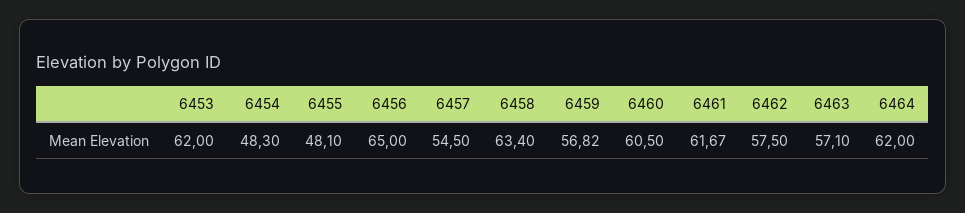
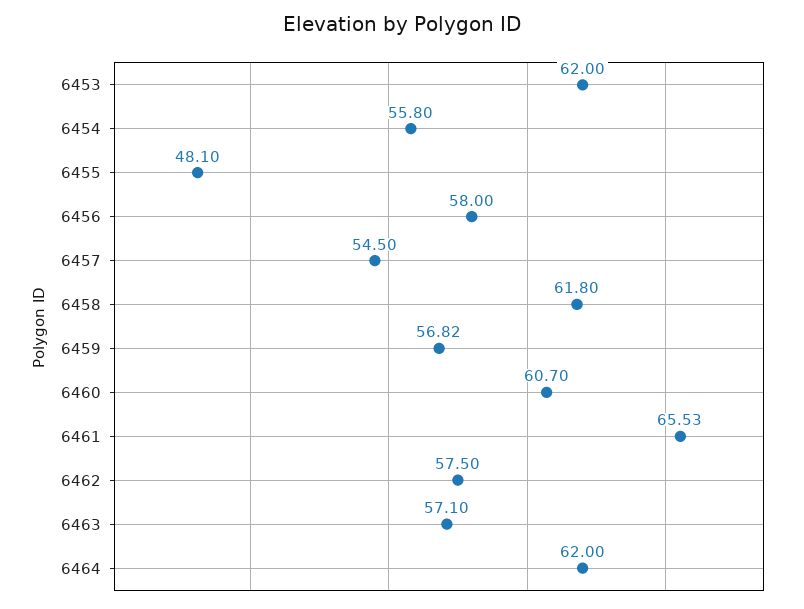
  {
    "6453": 62,
-   "6454": 48.3,
+   "6454": 55.8,
    "6455": 48.1,
-   "6456": 65,
+   "6456": 58,
    "6457": 54.5,
-   "6458": 63.4,
+   "6458": 61.8,
    "6459": 56.82,
-   "6460": 60.5,
+   "6460": 60.7,
-   "6461": 61.67,
+   "6461": 65.53,
    "6462": 57.5,
    "6463": 57.1,
    "6464": 62
  }

